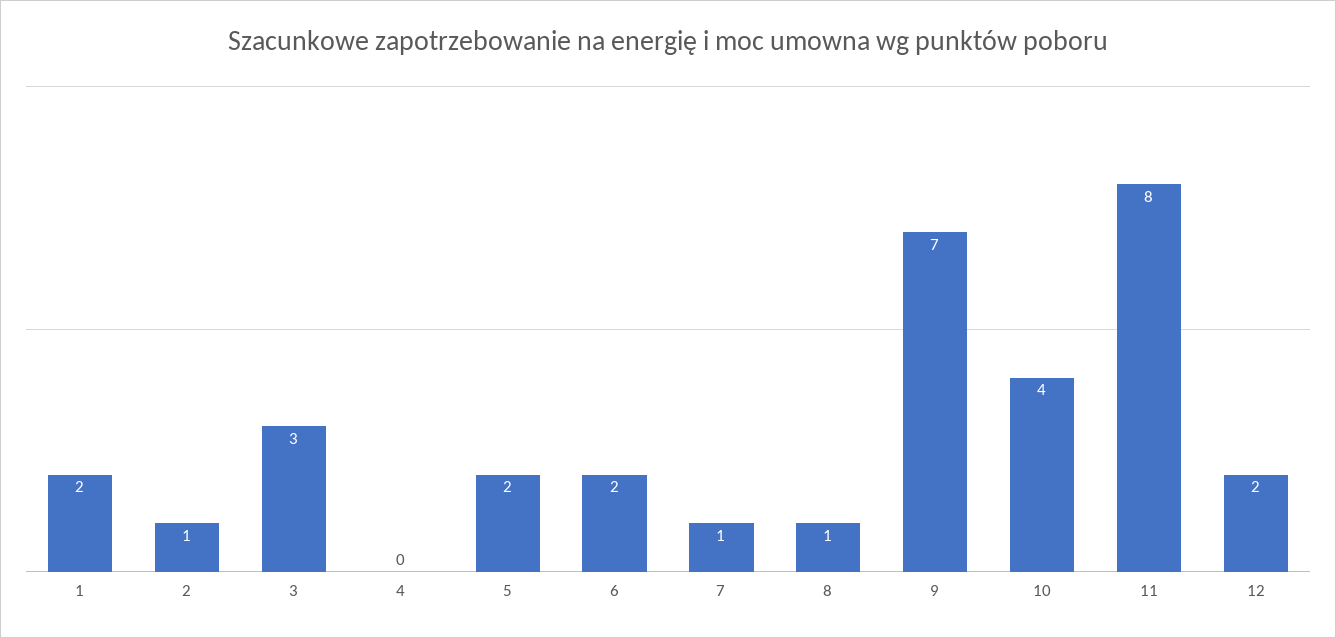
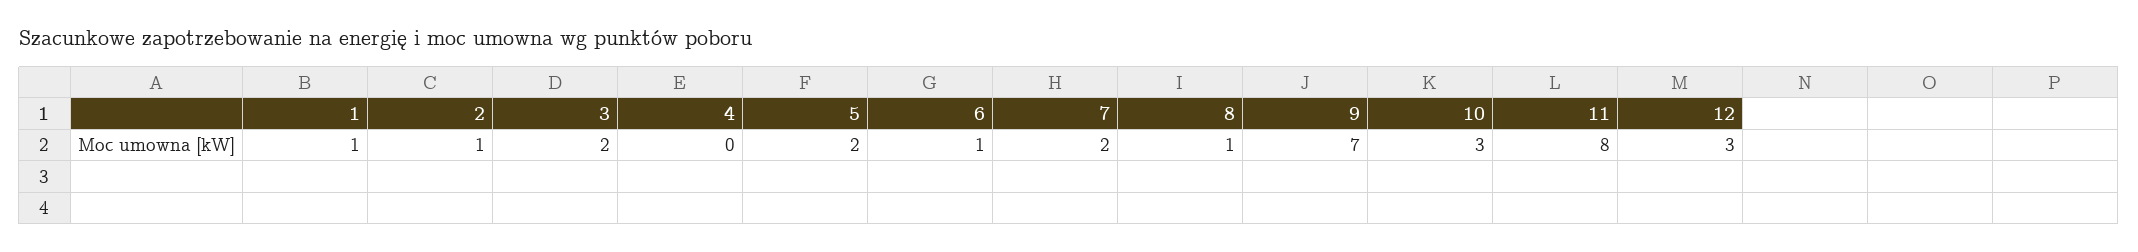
  {
-   "1": 2,
+   "1": 1,
    "2": 1,
-   "3": 3,
+   "3": 2,
    "4": 0,
    "5": 2,
-   "6": 2,
+   "6": 1,
-   "7": 1,
+   "7": 2,
    "8": 1,
    "9": 7,
-   "10": 4,
+   "10": 3,
    "11": 8,
-   "12": 2
+   "12": 3
  }

